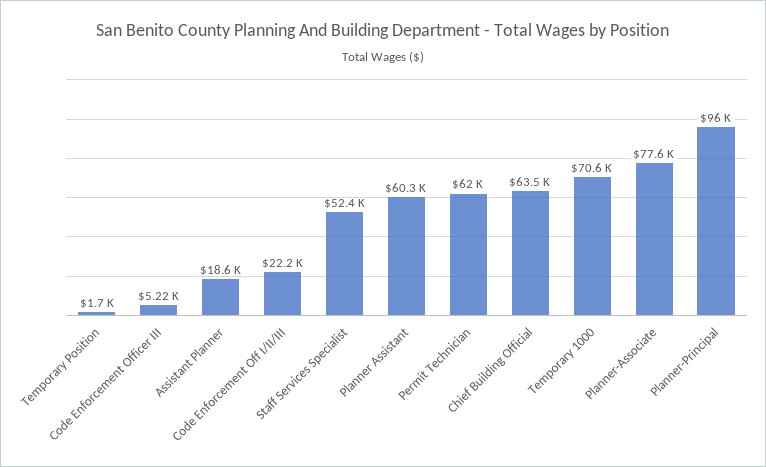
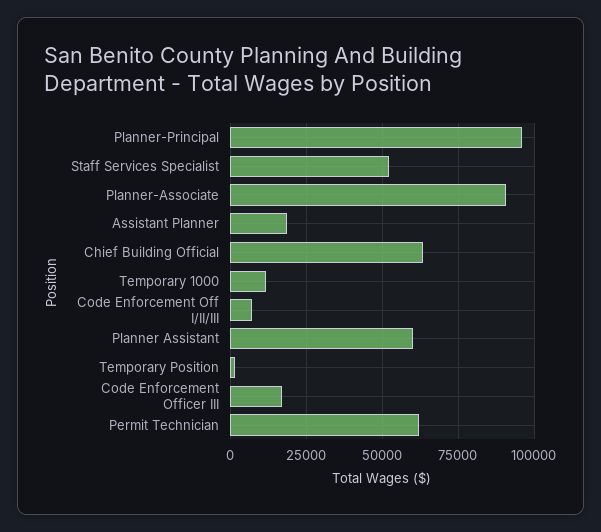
  {
    "Temporary Position": 1700,
-   "Code Enforcement Officer III": 5220,
+   "Code Enforcement Officer III": 17500,
    "Assistant Planner": 18600,
-   "Code Enforcement Off I/II/III": 22200,
+   "Code Enforcement Off I/II/III": 7500,
    "Staff Services Specialist": 52400,
    "Planner Assistant": 60300,
    "Permit Technician": 62000,
    "Chief Building Official": 63500,
-   "Temporary 1000": 70600,
+   "Temporary 1000": 12500,
-   "Planner-Associate": 77600,
+   "Planner-Associate": 90000,
    "Planner-Principal": 96000
  }

